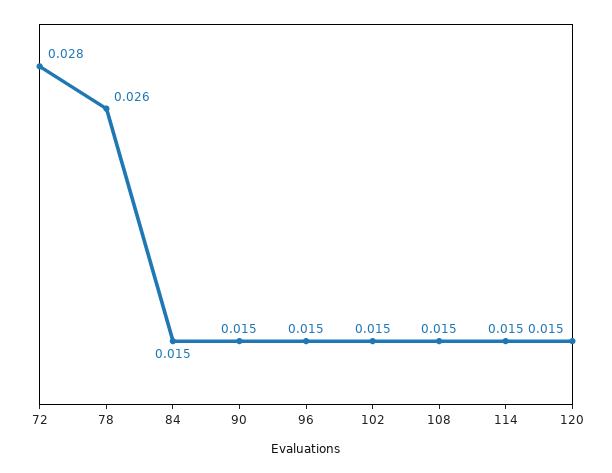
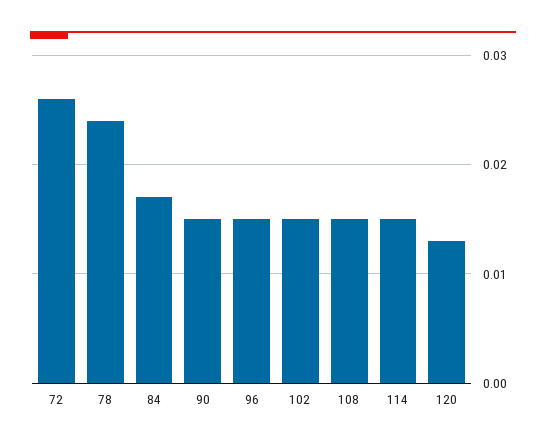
  {
-   "72": 0.028,
+   "72": 0.026,
-   "78": 0.026,
+   "78": 0.024,
-   "84": 0.015,
+   "84": 0.017,
    "90": 0.015,
    "96": 0.015,
    "102": 0.015,
    "108": 0.015,
    "114": 0.015,
-   "120": 0.015
+   "120": 0.013
  }

